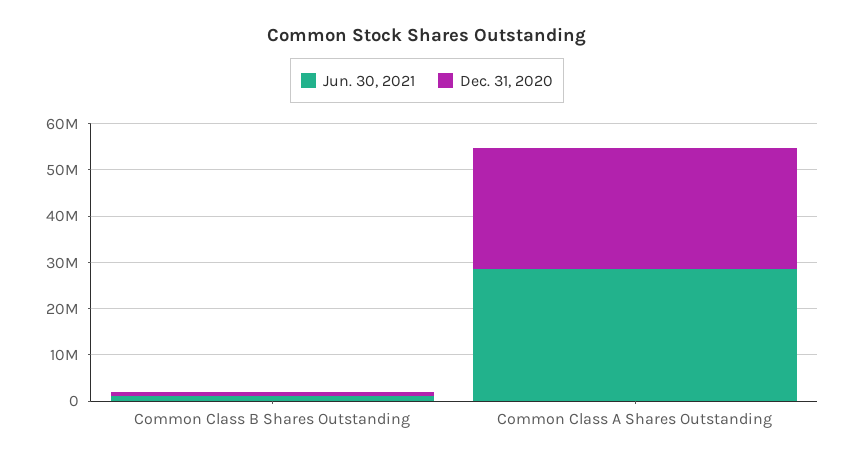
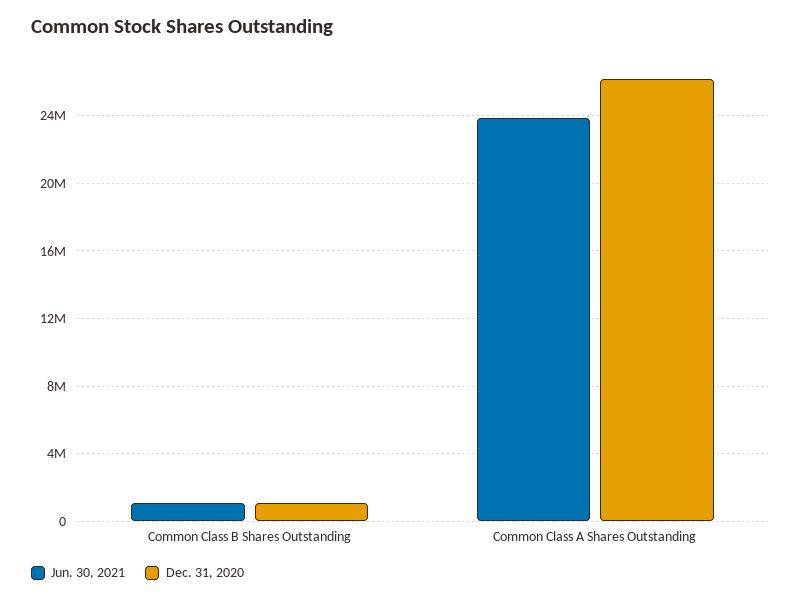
  {
    "Jun. 30, 2021": {
      "Common Class B Shares Outstanding": 1000000,
-     "Common Class A Shares Outstanding": 28000000
+     "Common Class A Shares Outstanding": 24000000
    },
    "Dec. 31, 2020": {
      "Common Class B Shares Outstanding": 1000000,
      "Common Class A Shares Outstanding": 26000000
    }
  }

